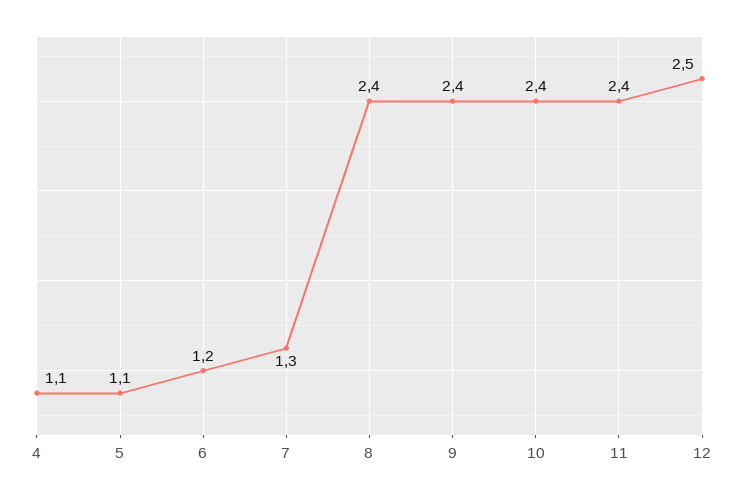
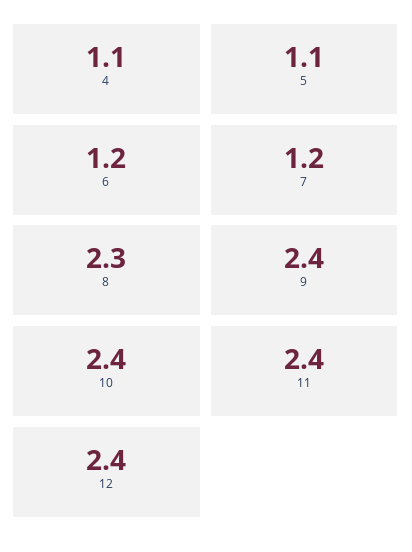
  {
    "4": 1.1,
    "5": 1.1,
    "6": 1.2,
-   "7": 1.3,
+   "7": 1.2,
-   "8": 2.4,
+   "8": 2.3,
    "9": 2.4,
    "10": 2.4,
    "11": 2.4,
-   "12": 2.5
+   "12": 2.4
  }

